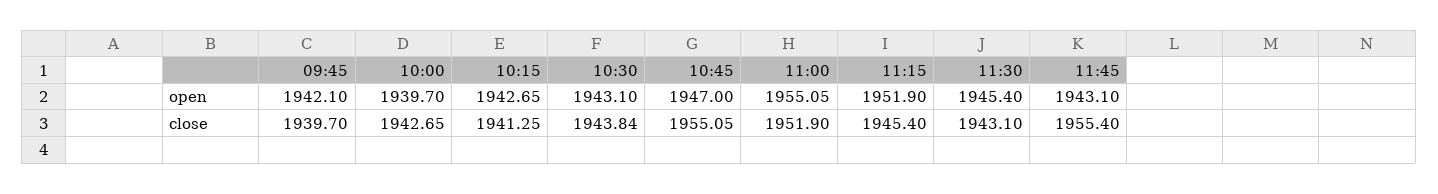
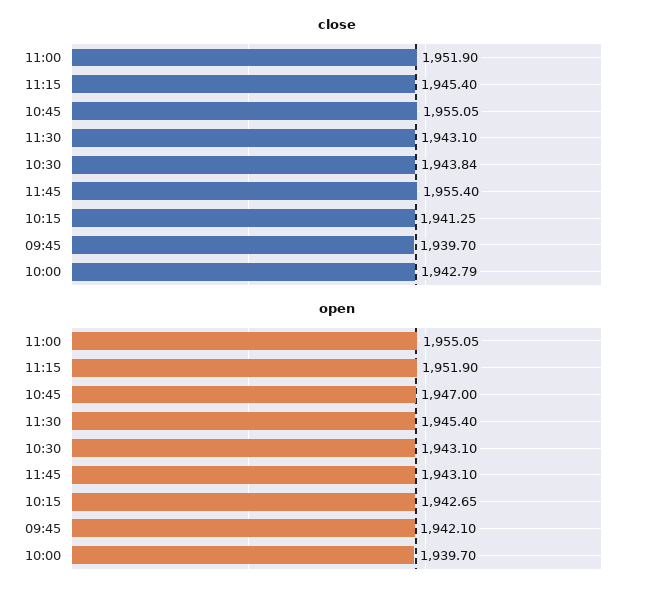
  {
    "open": {
      "09:45": 1942.1,
      "10:00": 1939.7,
      "10:15": 1942.65,
      "10:30": 1943.1,
      "10:45": 1947,
      "11:00": 1955.05,
      "11:15": 1951.9,
      "11:30": 1945.4,
      "11:45": 1943.1
    },
    "close": {
      "09:45": 1939.7,
-     "10:00": 1942.65,
+     "10:00": 1942.79,
      "10:15": 1941.25,
      "10:30": 1943.84,
      "10:45": 1955.05,
      "11:00": 1951.9,
      "11:15": 1945.4,
      "11:30": 1943.1,
      "11:45": 1955.4
    }
  }

